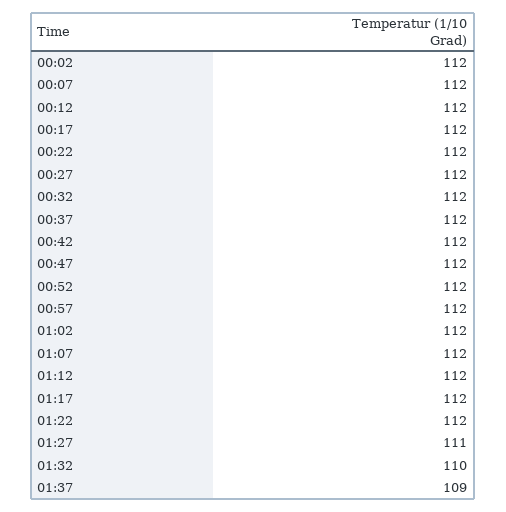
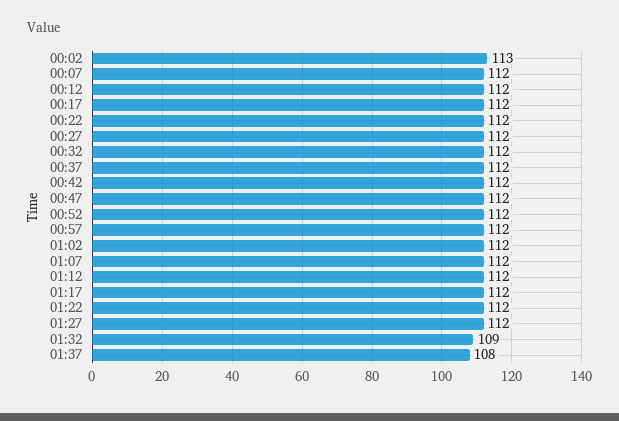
  {
-   "00:02": 112,
+   "00:02": 113,
    "00:07": 112,
    "00:12": 112,
    "00:17": 112,
    "00:22": 112,
    "00:27": 112,
    "00:32": 112,
    "00:37": 112,
    "00:42": 112,
    "00:47": 112,
    "00:52": 112,
    "00:57": 112,
    "01:02": 112,
    "01:07": 112,
    "01:12": 112,
    "01:17": 112,
    "01:22": 112,
-   "01:27": 111,
+   "01:27": 112,
-   "01:32": 110,
+   "01:32": 109,
-   "01:37": 109
+   "01:37": 108
  }

